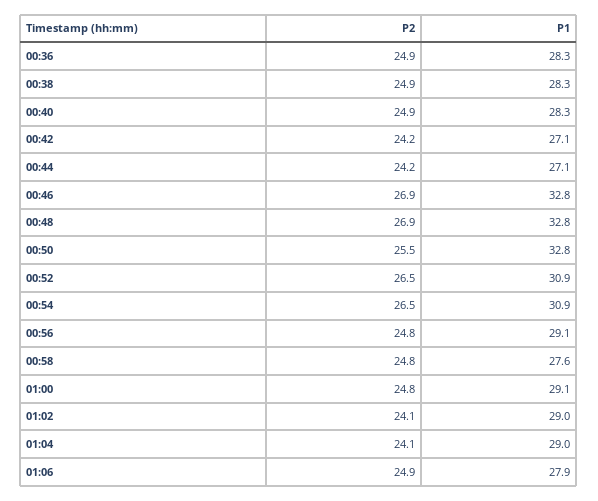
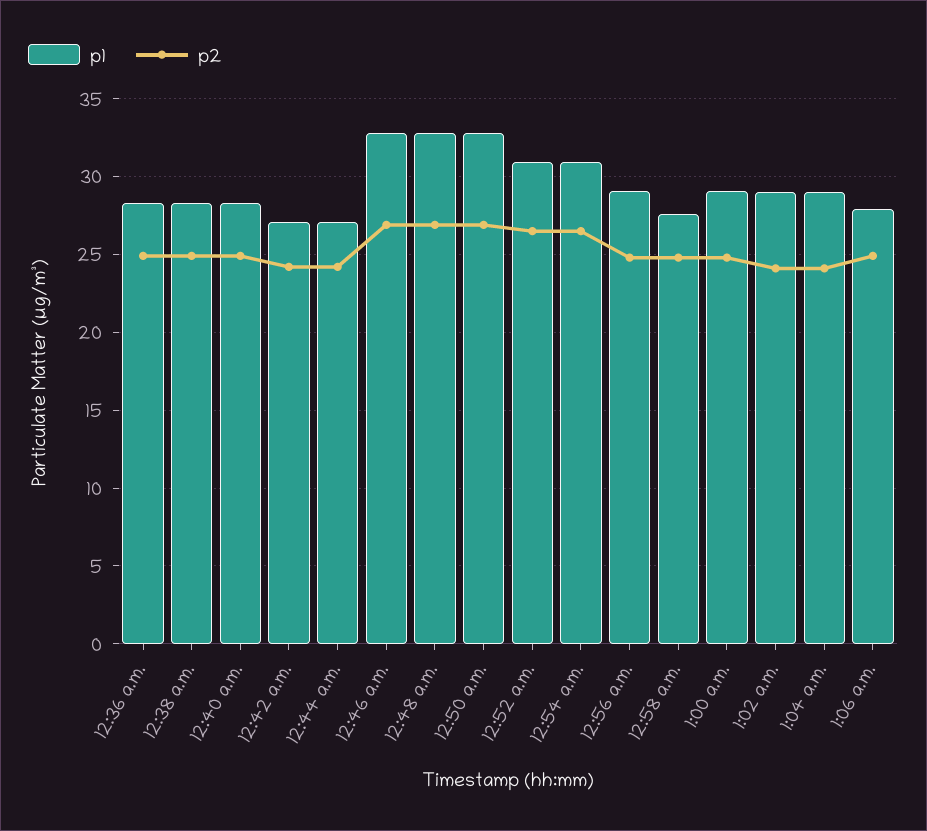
  {
    "P2": {
      "00:36": 24.9,
      "00:38": 24.9,
      "00:40": 24.9,
      "00:42": 24.2,
      "00:44": 24.2,
      "00:46": 26.9,
      "00:48": 26.9,
-     "00:50": 25.5,
+     "00:50": 27,
      "00:52": 26.5,
      "00:54": 26.5,
      "00:56": 24.8,
      "00:58": 24.8,
      "01:00": 24.8,
      "01:02": 24.1,
      "01:04": 24.1,
      "01:06": 24.9
    },
    "P1": {
      "00:36": 28.3,
      "00:38": 28.3,
      "00:40": 28.3,
      "00:42": 27.1,
      "00:44": 27.1,
      "00:46": 32.8,
      "00:48": 32.8,
      "00:50": 32.8,
      "00:52": 30.9,
      "00:54": 30.9,
      "00:56": 29.1,
      "00:58": 27.6,
      "01:00": 29.1,
      "01:02": 29,
      "01:04": 29,
      "01:06": 27.9
    }
  }

